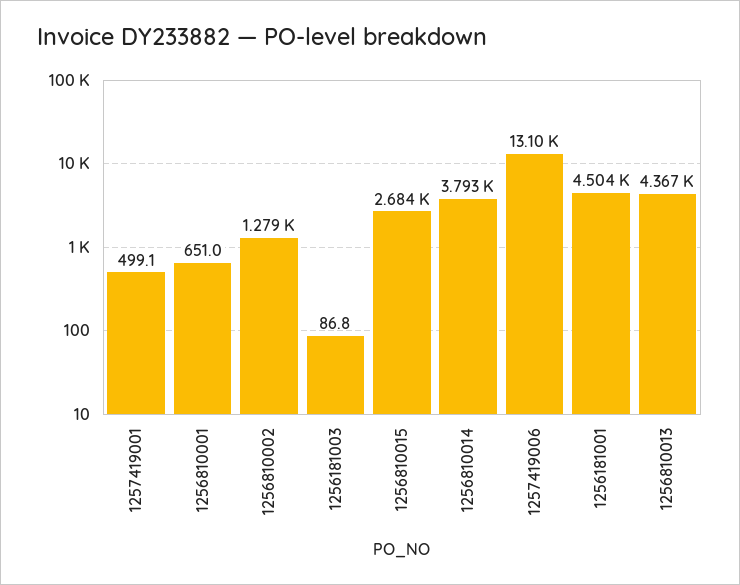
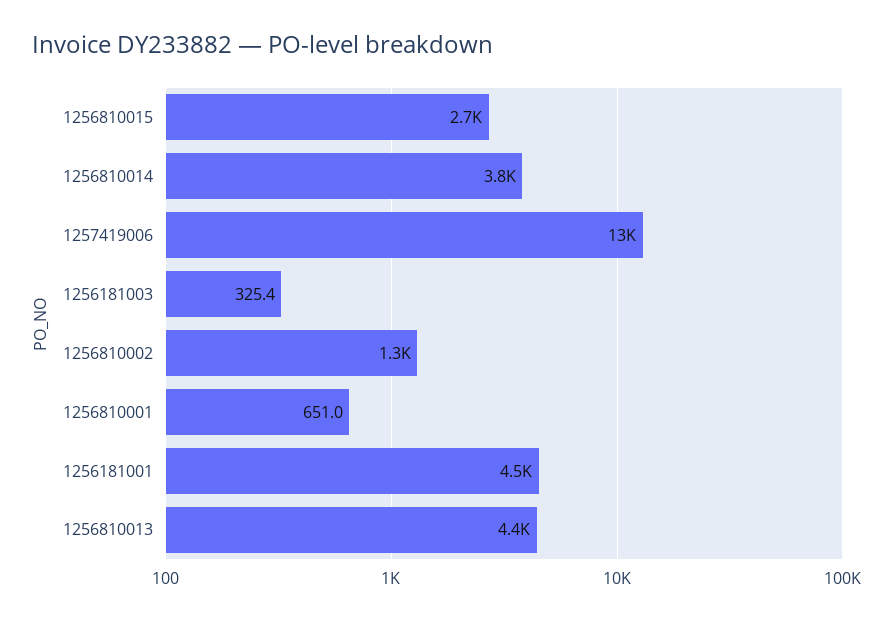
  {
-   "1257419001": 499.1,
    "1256810001": 651,
    "1256810002": 1279,
-   "1256181003": 86.8,
+   "1256181003": 325.4,
    "1256810015": 2684,
    "1256810014": 3793,
    "1257419006": 13100,
    "1256181001": 4504,
    "1256810013": 4367
  }

